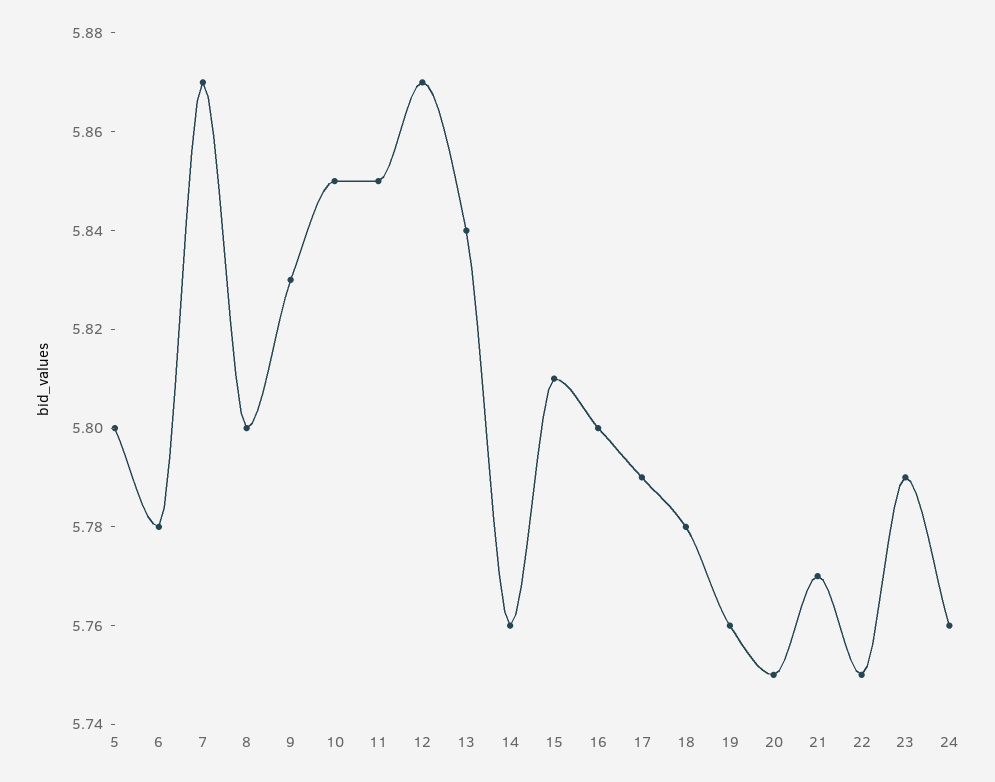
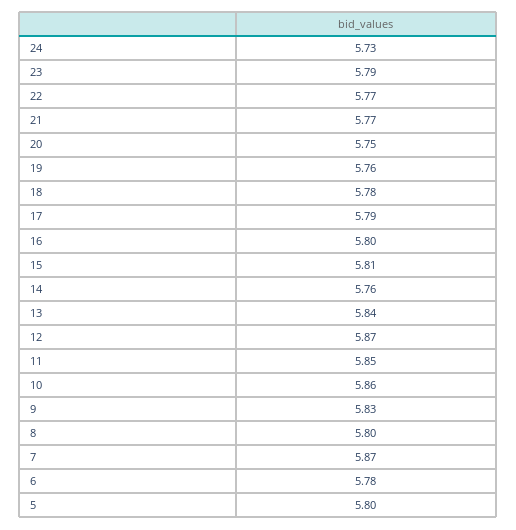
  {
    "5": 5.8,
    "6": 5.78,
    "7": 5.87,
    "8": 5.8,
    "9": 5.83,
-   "10": 5.85,
+   "10": 5.86,
    "11": 5.85,
    "12": 5.87,
    "13": 5.84,
    "14": 5.76,
    "15": 5.81,
    "16": 5.8,
    "17": 5.79,
    "18": 5.78,
    "19": 5.76,
    "20": 5.75,
    "21": 5.77,
-   "22": 5.75,
+   "22": 5.77,
    "23": 5.79,
-   "24": 5.76
+   "24": 5.73
  }

